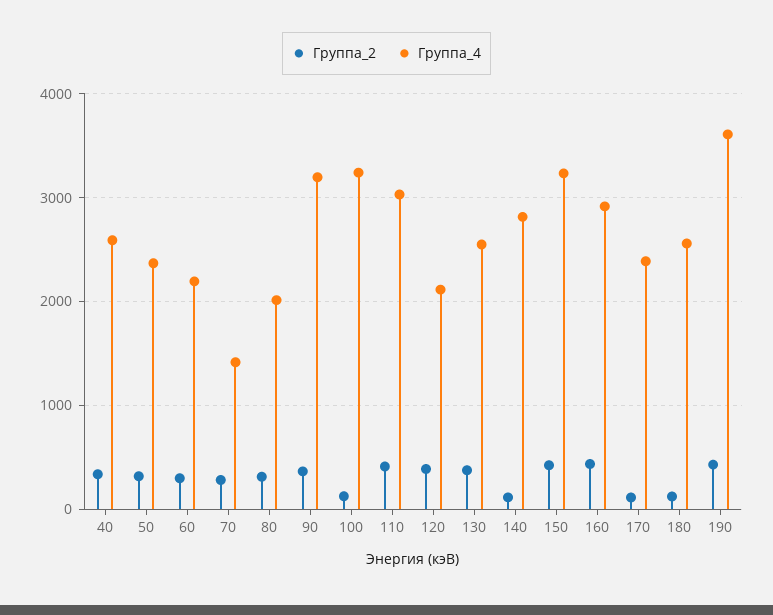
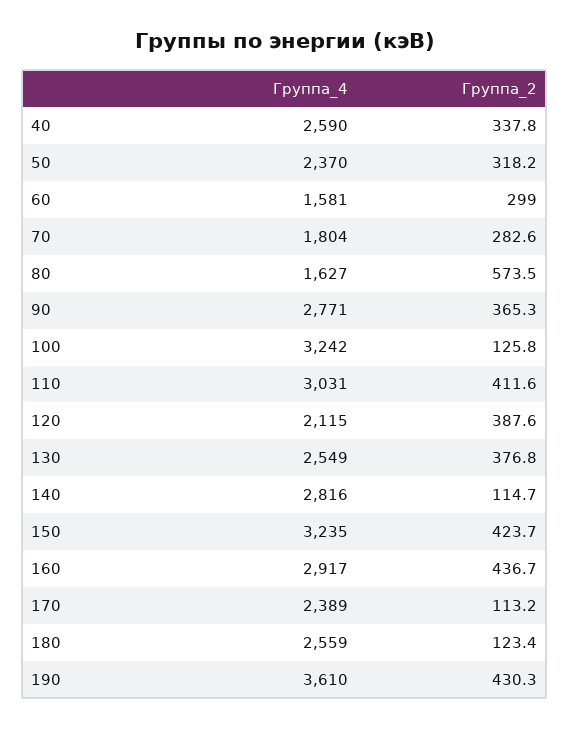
  {
    "Группа_2": {
      "40": 337.8,
      "50": 318.2,
      "60": 299,
      "70": 282.6,
-     "80": 300,
+     "80": 573.5,
      "90": 365.3,
      "100": 125.8,
      "110": 411.6,
      "120": 387.6,
      "130": 376.8,
      "140": 114.7,
      "150": 423.7,
      "160": 436.7,
      "170": 113.2,
      "180": 123.4,
      "190": 430.3
    },
    "Группа_4": {
      "40": 2590,
      "50": 2370,
-     "60": 2200,
+     "60": 1581,
-     "70": 1400,
+     "70": 1804,
-     "80": 2000,
+     "80": 1627,
-     "90": 3200,
+     "90": 2771,
      "100": 3242,
      "110": 3031,
      "120": 2115,
      "130": 2549,
      "140": 2816,
      "150": 3235,
      "160": 2917,
      "170": 2389,
      "180": 2559,
      "190": 3610
    }
  }

